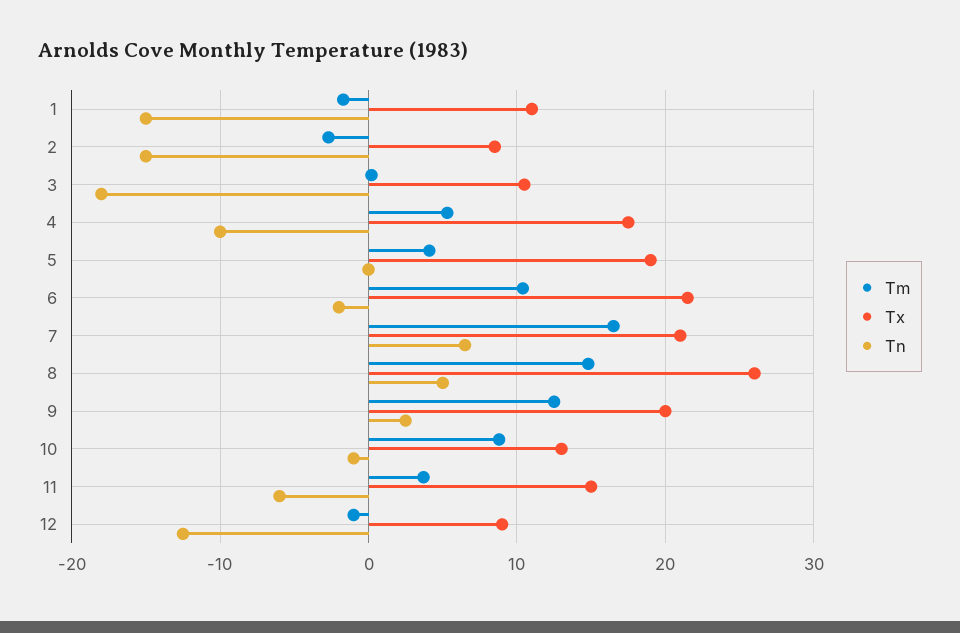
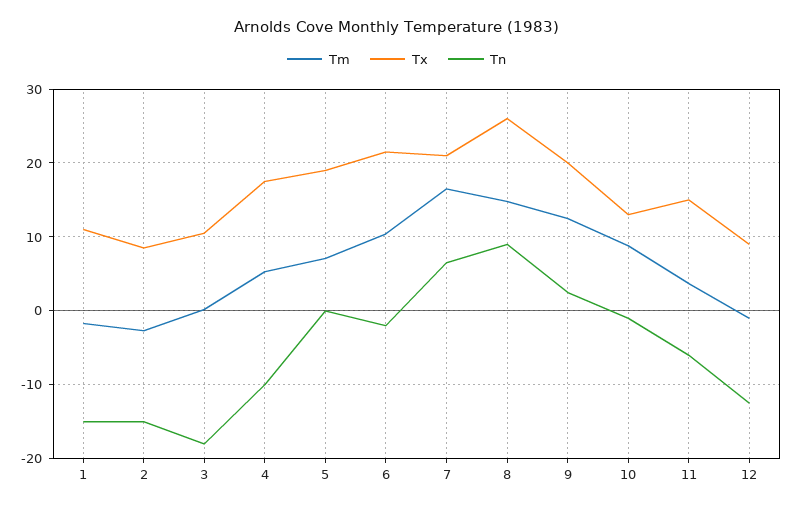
  {
    "Tm": {
      "1": -2,
      "2": -3,
      "3": 0,
      "4": 5,
-     "5": 4,
+     "5": 7,
      "6": 10,
      "7": 17,
      "8": 15,
      "9": 13,
      "10": 9,
      "11": 4,
      "12": -1
    },
    "Tx": {
      "1": 11,
      "2": 9,
      "3": 11,
      "4": 18,
      "5": 19,
      "6": 22,
      "7": 21,
      "8": 26,
      "9": 20,
      "10": 13,
      "11": 15,
      "12": 9
    },
    "Tn": {
      "1": -15,
      "2": -15,
      "3": -18,
      "4": -10,
      "5": 0,
      "6": -2,
      "7": 7,
-     "8": 5,
+     "8": 9,
      "9": 3,
      "10": -1,
      "11": -6,
      "12": -13
    }
  }

